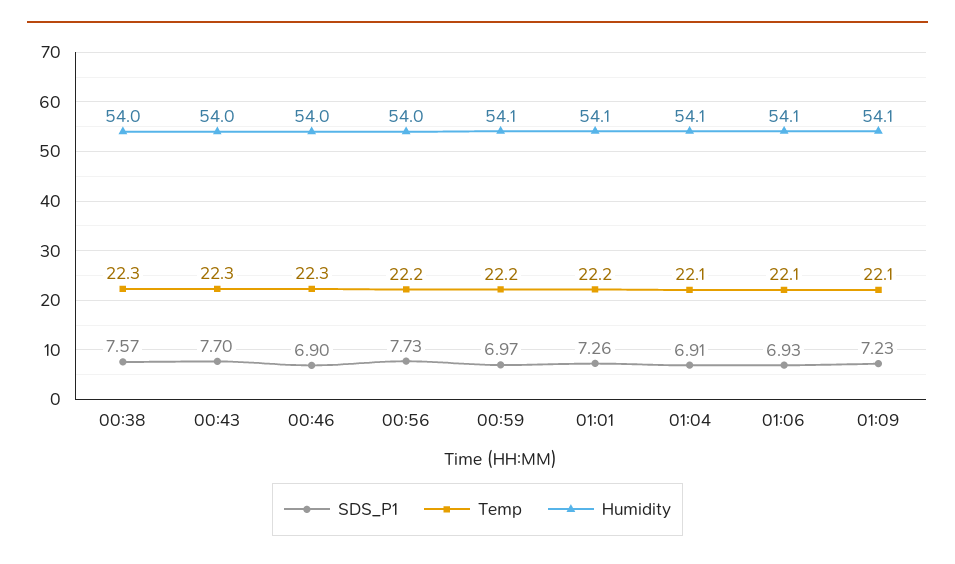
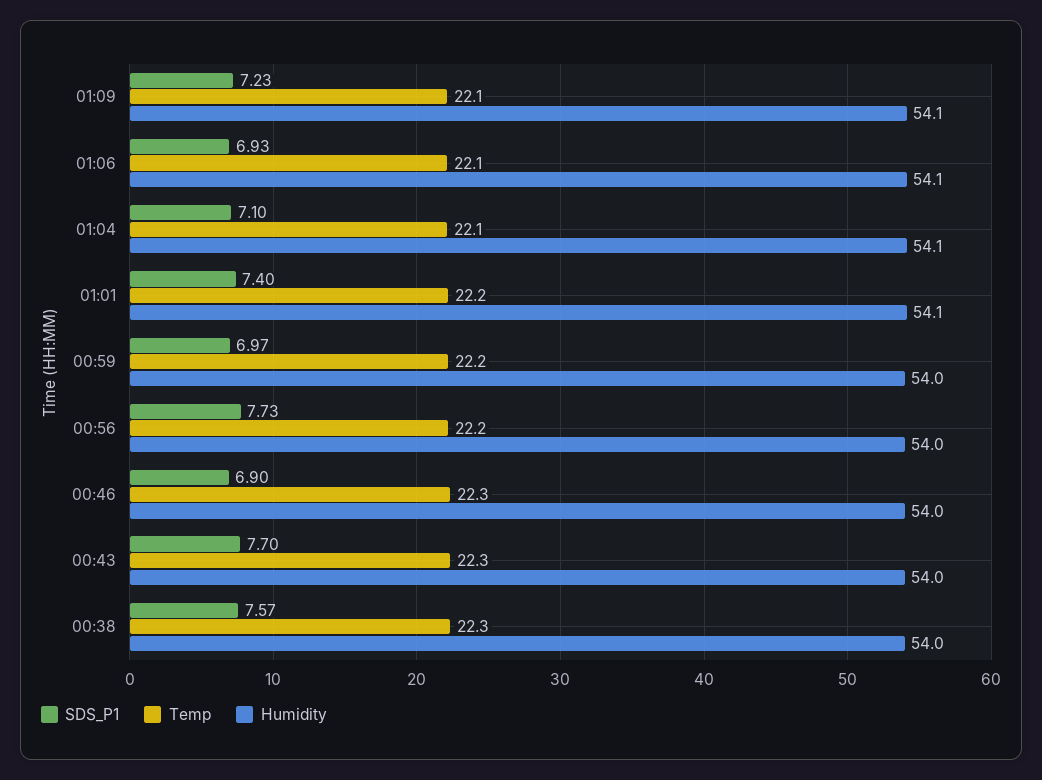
  {
    "SDS_P1": {
      "00:38": 7.57,
      "00:43": 7.7,
      "00:46": 6.9,
      "00:56": 7.73,
      "00:59": 6.97,
-     "01:01": 7.26,
+     "01:01": 7.4,
-     "01:04": 6.91,
+     "01:04": 7.1,
      "01:06": 6.93,
      "01:09": 7.23
    },
    "Temp": {
      "00:38": 22.3,
      "00:43": 22.3,
      "00:46": 22.3,
      "00:56": 22.2,
      "00:59": 22.2,
      "01:01": 22.2,
      "01:04": 22.1,
      "01:06": 22.1,
      "01:09": 22.1
    },
    "Humidity": {
      "00:38": 54,
      "00:43": 54,
      "00:46": 54,
      "00:56": 54,
-     "00:59": 54.1,
+     "00:59": 54,
      "01:01": 54.1,
      "01:04": 54.1,
      "01:06": 54.1,
      "01:09": 54.1
    }
  }

